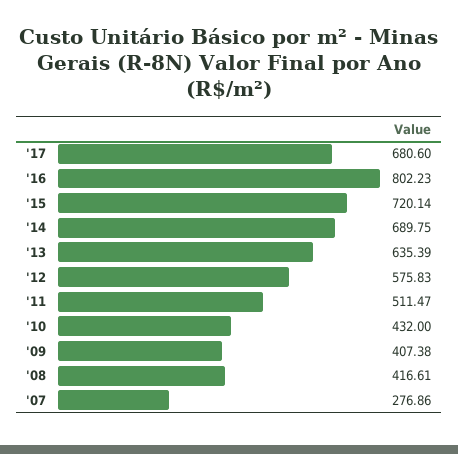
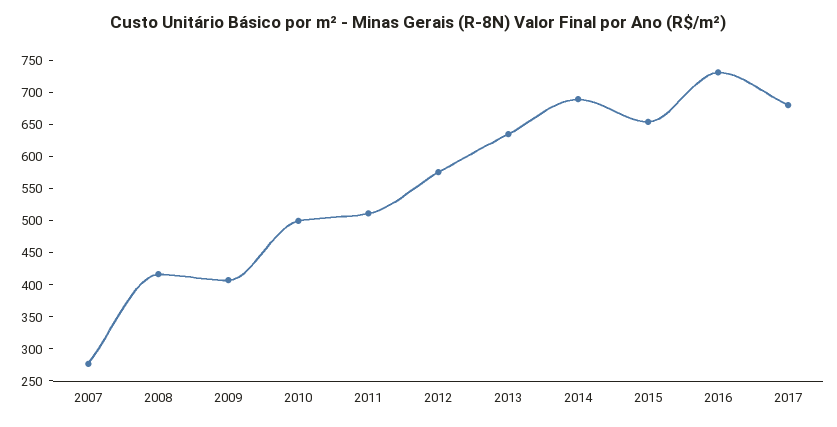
  {
    "'17": 680.6,
-   "'16": 802.23,
+   "'16": 725,
-   "'15": 720.14,
+   "'15": 650,
    "'14": 689.75,
    "'13": 635.39,
    "'12": 575.83,
    "'11": 511.47,
-   "'10": 432,
+   "'10": 500,
    "'09": 407.38,
    "'08": 416.61,
    "'07": 276.86
  }

